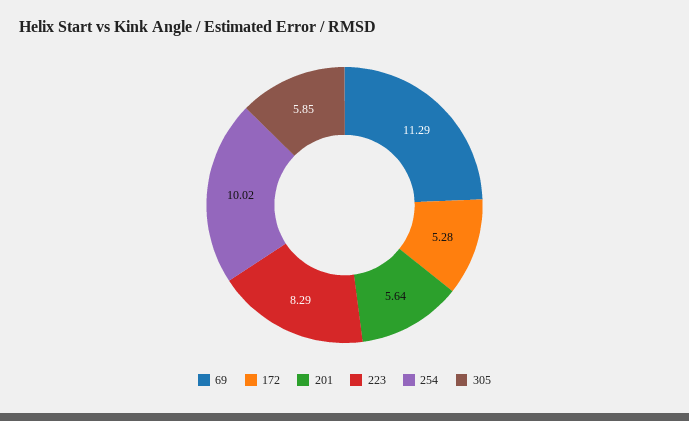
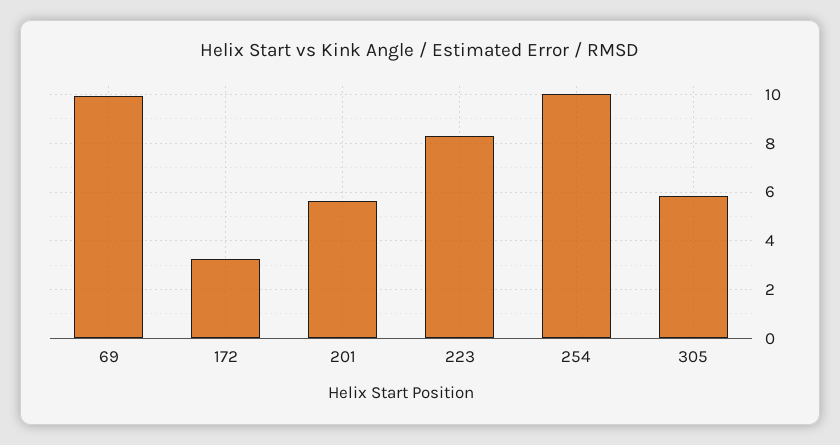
  {
-   "69": 11.29,
+   "69": 10,
-   "172": 5.28,
+   "172": 3.25,
    "201": 5.64,
    "223": 8.29,
    "254": 10.02,
    "305": 5.85
  }

